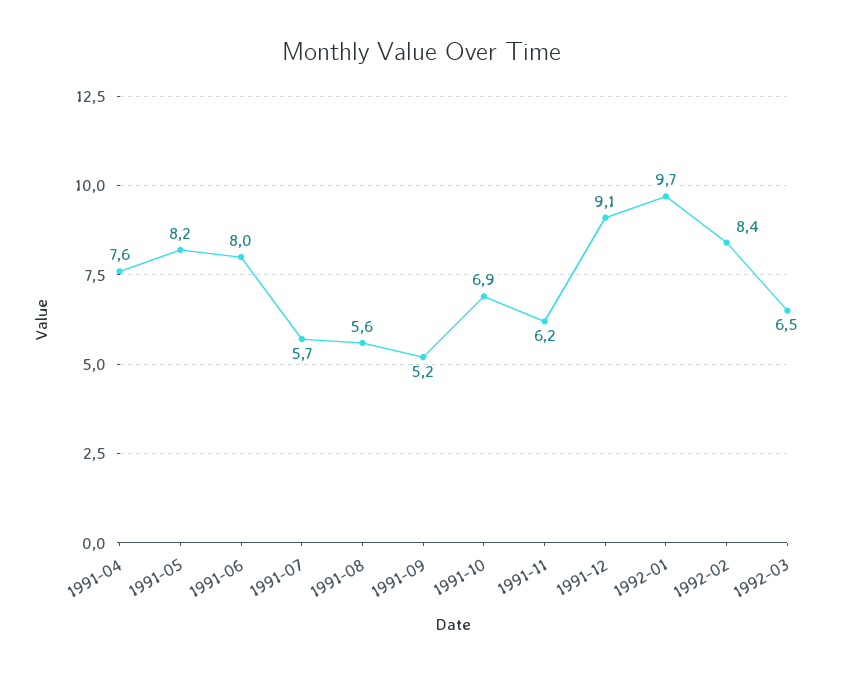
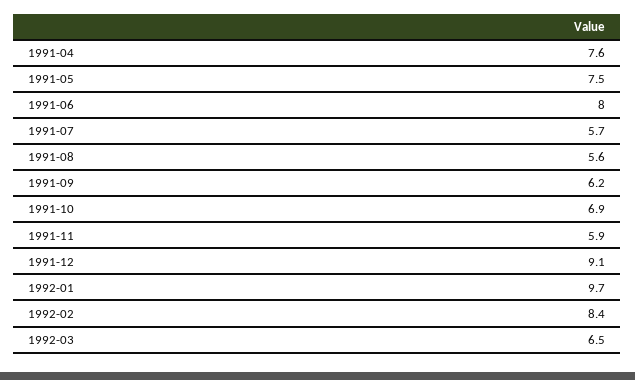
  {
    "1991-04": 7.6,
-   "1991-05": 8.2,
+   "1991-05": 7.5,
    "1991-06": 8,
    "1991-07": 5.7,
    "1991-08": 5.6,
-   "1991-09": 5.2,
+   "1991-09": 6.2,
    "1991-10": 6.9,
-   "1991-11": 6.2,
+   "1991-11": 5.9,
    "1991-12": 9.1,
    "1992-01": 9.7,
    "1992-02": 8.4,
    "1992-03": 6.5
  }

